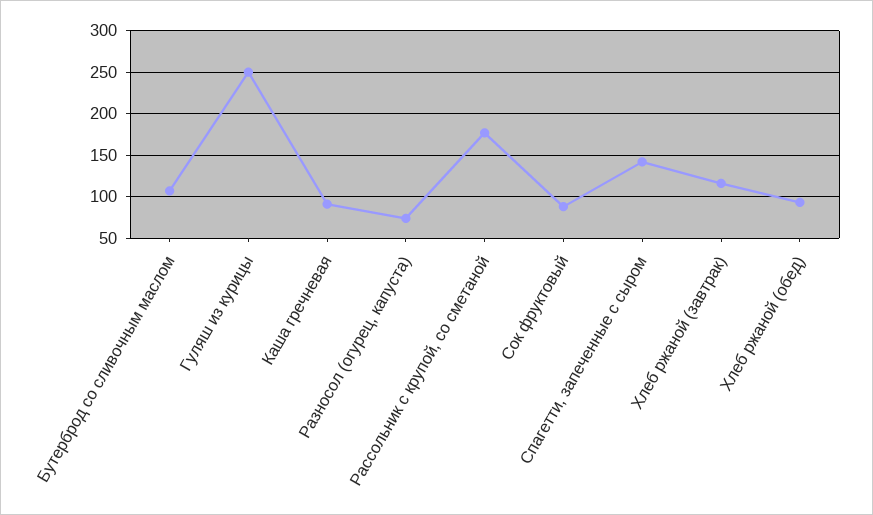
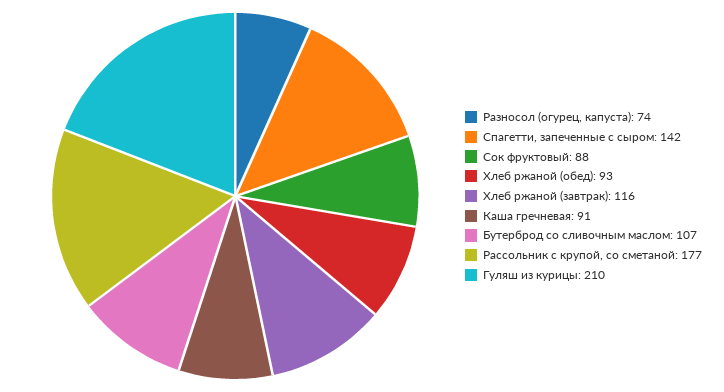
  {
    "Бутерброд со сливочным маслом": 107,
-   "Гуляш из курицы": 250,
+   "Гуляш из курицы": 210,
    "Каша гречневая": 91,
    "Разносол (огурец, капуста)": 74,
    "Рассольник с крупой, со сметаной": 177,
    "Сок фруктовый": 88,
    "Спагетти, запеченные с сыром": 142,
    "Хлеб ржаной (завтрак)": 116,
    "Хлеб ржаной (обед)": 93
  }

